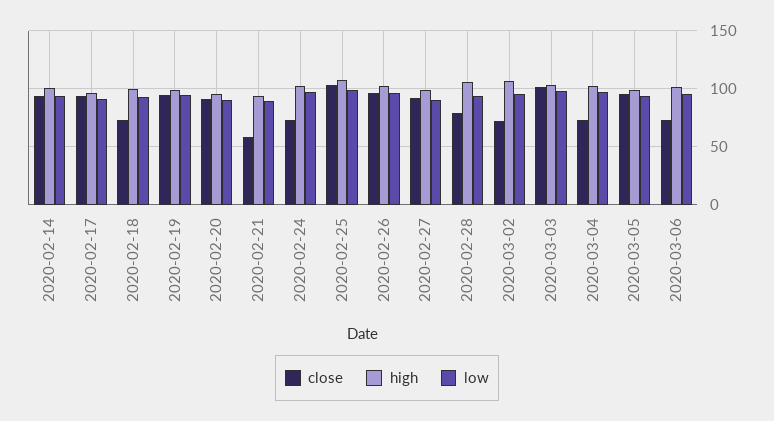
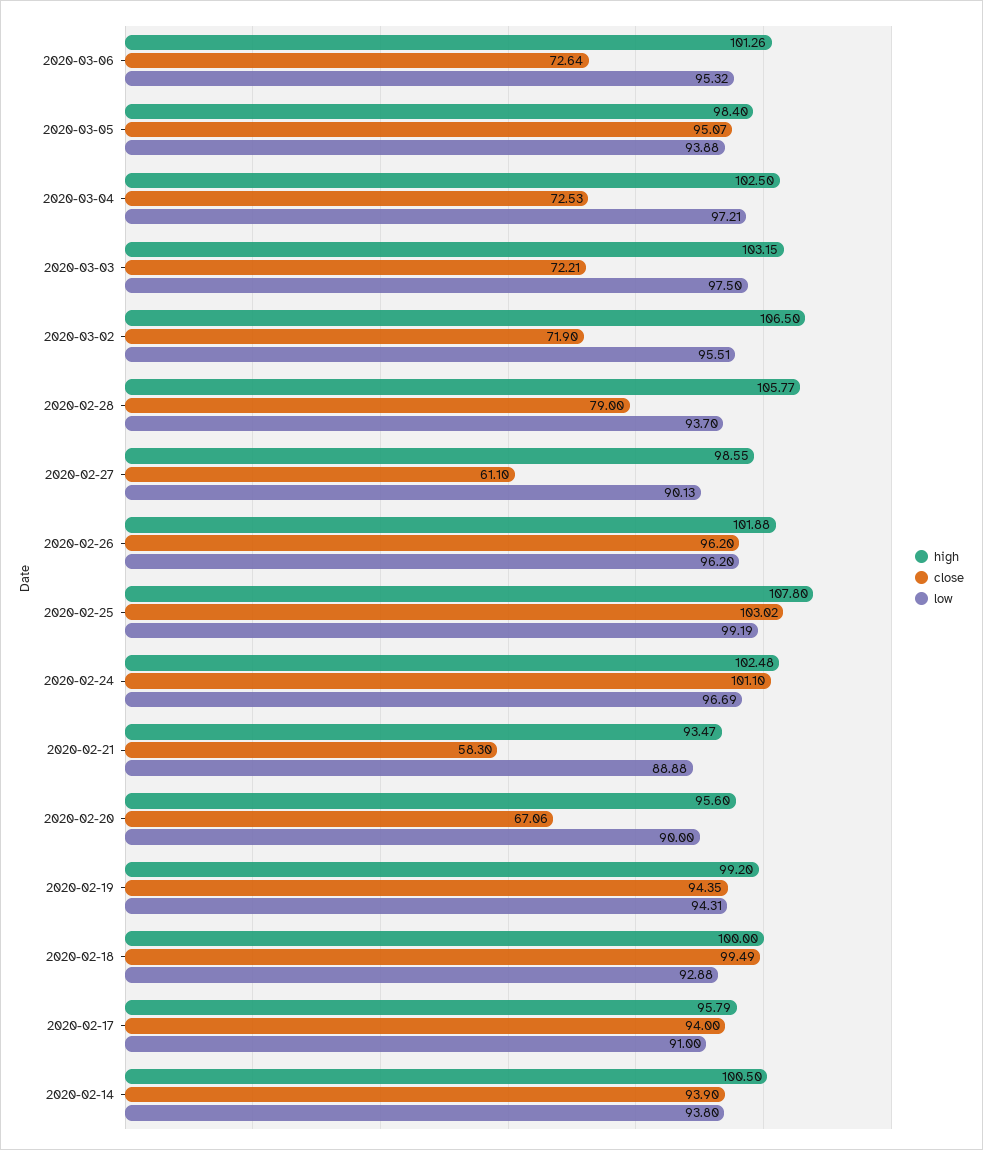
  {
    "close": {
      "2020-02-14": 93.9,
      "2020-02-17": 94,
-     "2020-02-18": 70,
+     "2020-02-18": 99.49,
      "2020-02-19": 94.35,
-     "2020-02-20": 90,
+     "2020-02-20": 67.06,
      "2020-02-21": 58.3,
-     "2020-02-24": 70,
+     "2020-02-24": 101.1,
      "2020-02-25": 103.02,
      "2020-02-26": 96.2,
-     "2020-02-27": 90,
+     "2020-02-27": 61.1,
      "2020-02-28": 79,
      "2020-03-02": 71.9,
-     "2020-03-03": 100,
+     "2020-03-03": 72.21,
      "2020-03-04": 72.53,
      "2020-03-05": 95.07,
      "2020-03-06": 72.64
    },
    "high": {
      "2020-02-14": 100.5,
      "2020-02-17": 95.79,
      "2020-02-18": 100,
      "2020-02-19": 99.2,
      "2020-02-20": 95.6,
      "2020-02-21": 93.47,
      "2020-02-24": 102.48,
      "2020-02-25": 107.8,
      "2020-02-26": 101.88,
      "2020-02-27": 98.55,
      "2020-02-28": 105.77,
      "2020-03-02": 106.5,
      "2020-03-03": 103.15,
      "2020-03-04": 102.5,
      "2020-03-05": 98.4,
      "2020-03-06": 101.26
    },
    "low": {
      "2020-02-14": 93.8,
      "2020-02-17": 91,
      "2020-02-18": 92.88,
      "2020-02-19": 94.31,
      "2020-02-20": 90,
      "2020-02-21": 88.88,
      "2020-02-24": 96.69,
      "2020-02-25": 99.19,
      "2020-02-26": 96.2,
      "2020-02-27": 90.13,
      "2020-02-28": 93.7,
      "2020-03-02": 95.51,
      "2020-03-03": 97.5,
      "2020-03-04": 97.21,
      "2020-03-05": 93.88,
      "2020-03-06": 95.32
    }
  }

